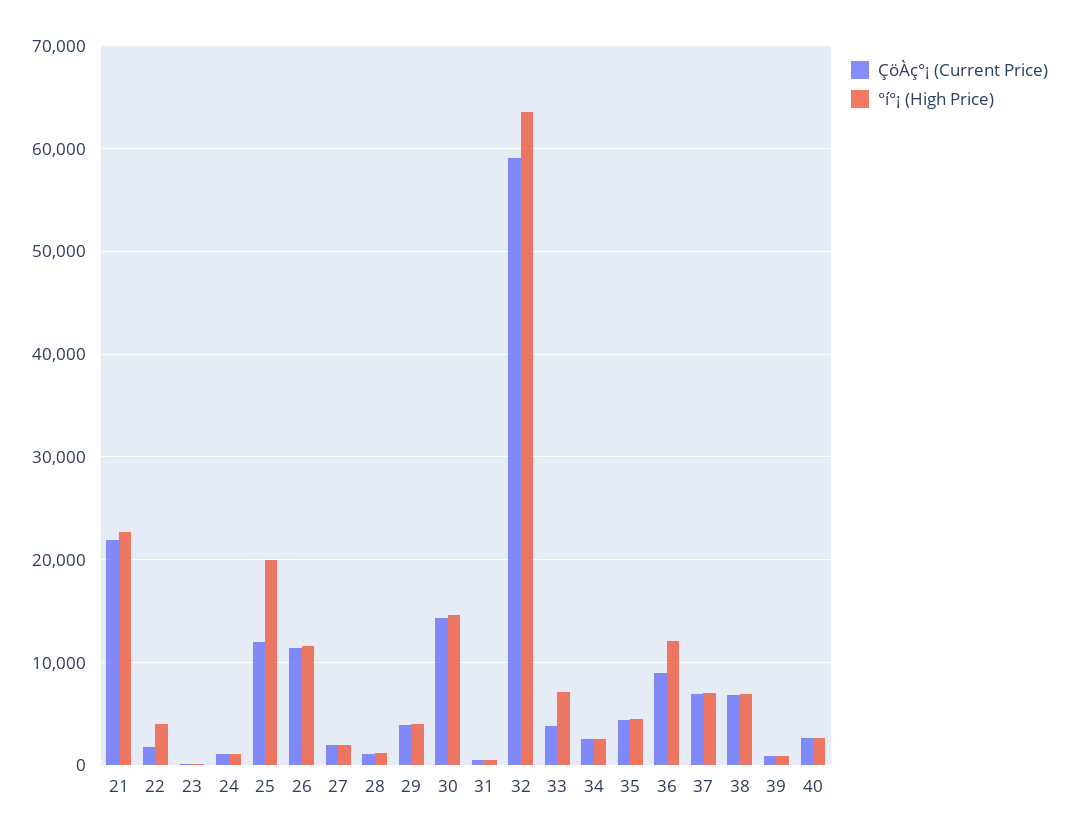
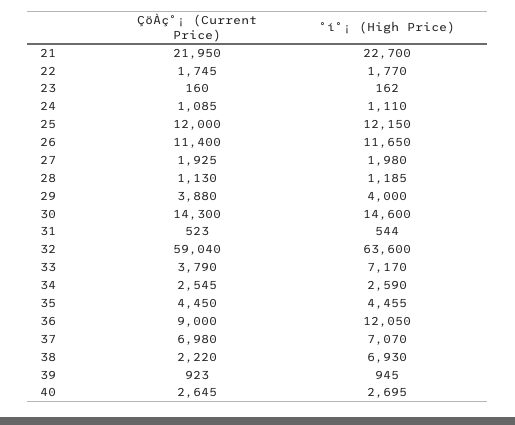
  {
    "ÇöÀç°¡ (Current Price)": {
      "21": 21950,
      "22": 1745,
      "23": 160,
      "24": 1085,
      "25": 12000,
      "26": 11400,
      "27": 1925,
      "28": 1130,
      "29": 3880,
      "30": 14300,
      "31": 523,
      "32": 59040,
      "33": 3790,
      "34": 2545,
      "35": 4450,
      "36": 9000,
      "37": 6980,
-     "38": 7000,
+     "38": 2220,
      "39": 923,
      "40": 2645
    },
    "°í°¡ (High Price)": {
      "21": 22700,
-     "22": 4000,
+     "22": 1770,
      "23": 162,
      "24": 1110,
-     "25": 20000,
+     "25": 12150,
      "26": 11650,
      "27": 1980,
      "28": 1185,
      "29": 4000,
      "30": 14600,
      "31": 544,
      "32": 63600,
      "33": 7170,
      "34": 2590,
      "35": 4455,
      "36": 12050,
      "37": 7070,
      "38": 6930,
      "39": 945,
      "40": 2695
    }
  }

